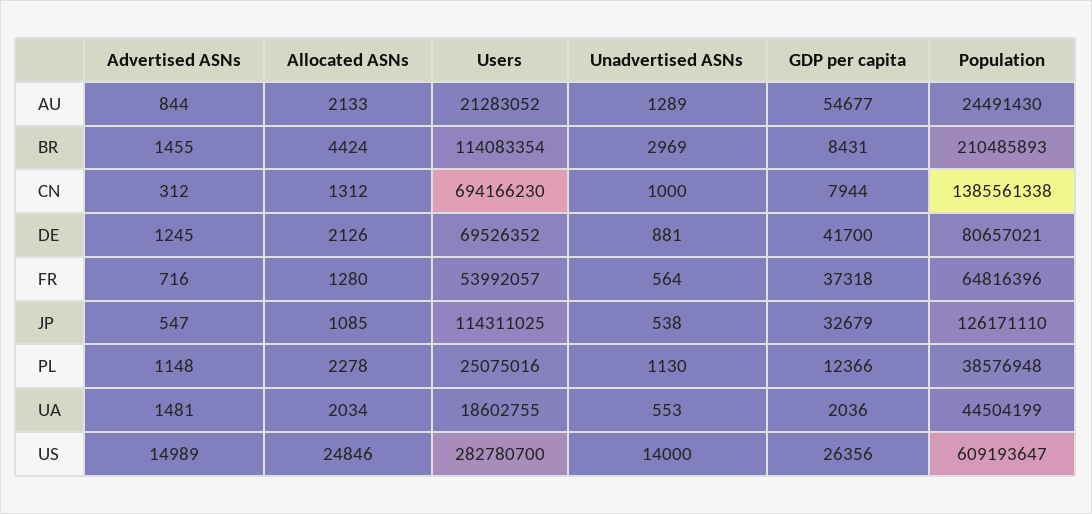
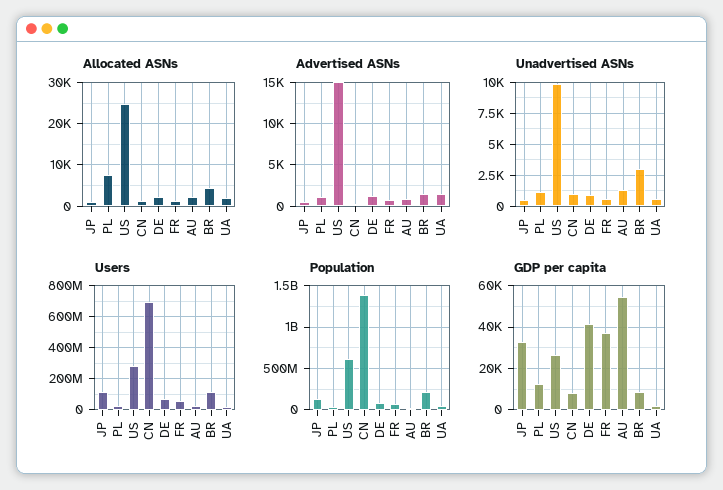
  {
    "Advertised ASNs": {
      "AU": 844,
      "BR": 1455,
      "CN": 312,
      "DE": 1245,
      "FR": 716,
      "JP": 547,
      "PL": 1148,
      "UA": 1481,
      "US": 14989
    },
    "Allocated ASNs": {
      "AU": 2133,
      "BR": 4424,
      "CN": 1312,
      "DE": 2126,
      "FR": 1280,
      "JP": 1085,
-     "PL": 2278,
+     "PL": 8000,
      "UA": 2034,
      "US": 24846
    },
    "Users": {
      "AU": 21283052,
      "BR": 114083354,
      "CN": 694166230,
      "DE": 69526352,
      "FR": 53992057,
      "JP": 114311025,
      "PL": 25075016,
      "UA": 18602755,
      "US": 282780700
    },
    "Unadvertised ASNs": {
      "AU": 1289,
      "BR": 2969,
      "CN": 1000,
      "DE": 881,
      "FR": 564,
      "JP": 538,
      "PL": 1130,
      "UA": 553,
-     "US": 14000
+     "US": 10000
    },
    "GDP per capita": {
      "AU": 54677,
      "BR": 8431,
      "CN": 7944,
      "DE": 41700,
      "FR": 37318,
      "JP": 32679,
      "PL": 12366,
      "UA": 2036,
      "US": 26356
    },
    "Population": {
      "AU": 24491430,
      "BR": 210485893,
      "CN": 1385561338,
      "DE": 80657021,
      "FR": 64816396,
      "JP": 126171110,
      "PL": 38576948,
      "UA": 44504199,
      "US": 609193647
    }
  }

